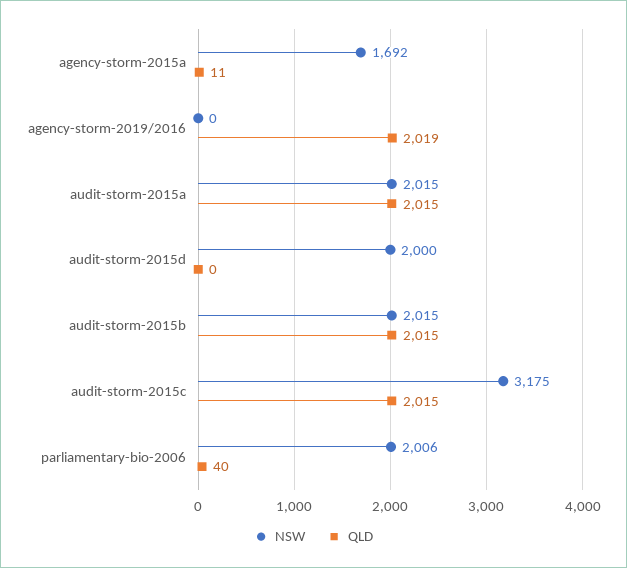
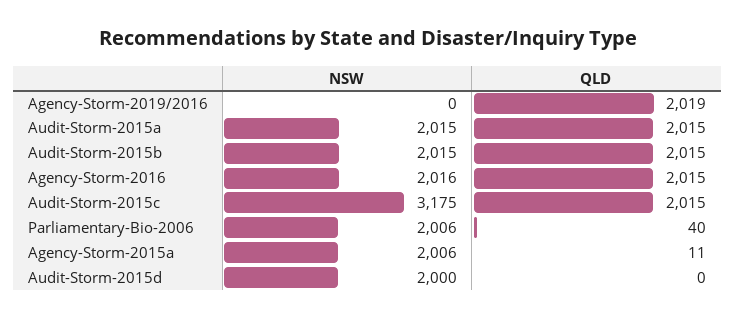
  {
    "NSW": {
-     "agency-storm-2015a": 1692,
+     "agency-storm-2015a": 2006,
      "agency-storm-2019/2016": 0,
      "audit-storm-2015a": 2015,
      "audit-storm-2015d": 2000,
      "audit-storm-2015b": 2015,
      "audit-storm-2015c": 3175,
-     "parliamentary-bio-2006": 2006
+     "parliamentary-bio-2006": 2006,
+     "Agency-Storm-2016": 2016
    },
    "QLD": {
      "agency-storm-2015a": 11,
      "agency-storm-2019/2016": 2019,
      "audit-storm-2015a": 2015,
      "audit-storm-2015d": 0,
      "audit-storm-2015b": 2015,
      "audit-storm-2015c": 2015,
-     "parliamentary-bio-2006": 40
+     "parliamentary-bio-2006": 40,
+     "Agency-Storm-2016": 2015
    }
  }

